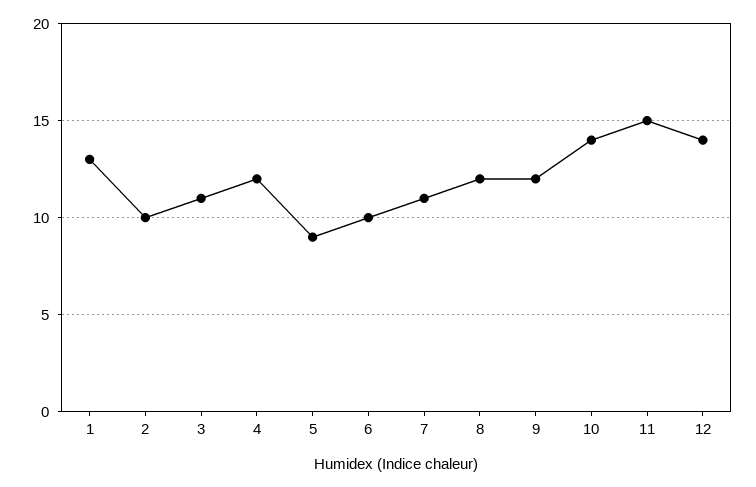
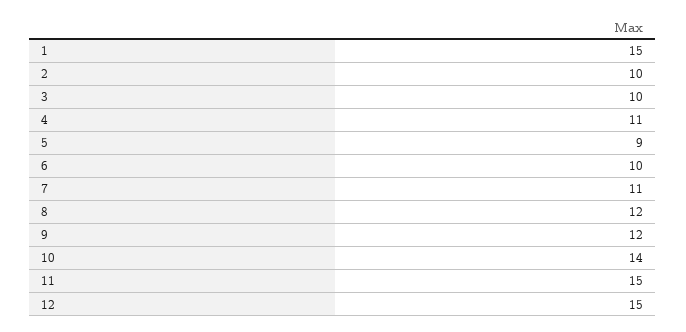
  {
-   "1": 13,
+   "1": 15,
    "2": 10,
-   "3": 11,
+   "3": 10,
-   "4": 12,
+   "4": 11,
    "5": 9,
    "6": 10,
    "7": 11,
    "8": 12,
    "9": 12,
    "10": 14,
    "11": 15,
-   "12": 14
+   "12": 15
  }

